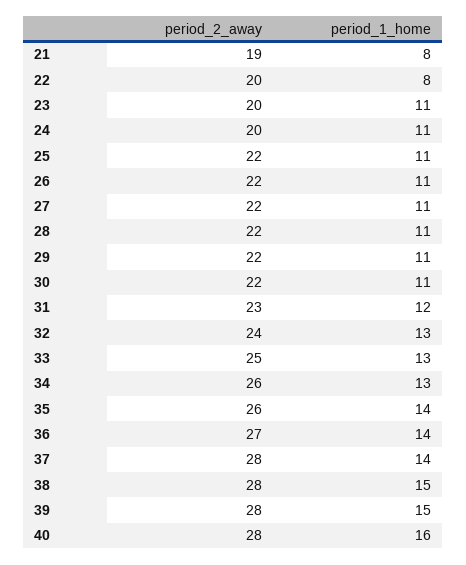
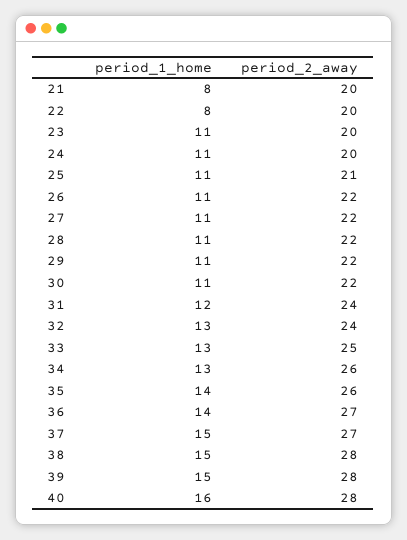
  {
    "period_2_away": {
-     "21": 19,
+     "21": 20,
      "22": 20,
      "23": 20,
      "24": 20,
-     "25": 22,
+     "25": 21,
      "26": 22,
      "27": 22,
      "28": 22,
      "29": 22,
      "30": 22,
-     "31": 23,
+     "31": 24,
      "32": 24,
      "33": 25,
      "34": 26,
      "35": 26,
      "36": 27,
-     "37": 28,
+     "37": 27,
      "38": 28,
      "39": 28,
      "40": 28
    },
    "period_1_home": {
      "21": 8,
      "22": 8,
      "23": 11,
      "24": 11,
      "25": 11,
      "26": 11,
      "27": 11,
      "28": 11,
      "29": 11,
      "30": 11,
      "31": 12,
      "32": 13,
      "33": 13,
      "34": 13,
      "35": 14,
      "36": 14,
-     "37": 14,
+     "37": 15,
      "38": 15,
      "39": 15,
      "40": 16
    }
  }

